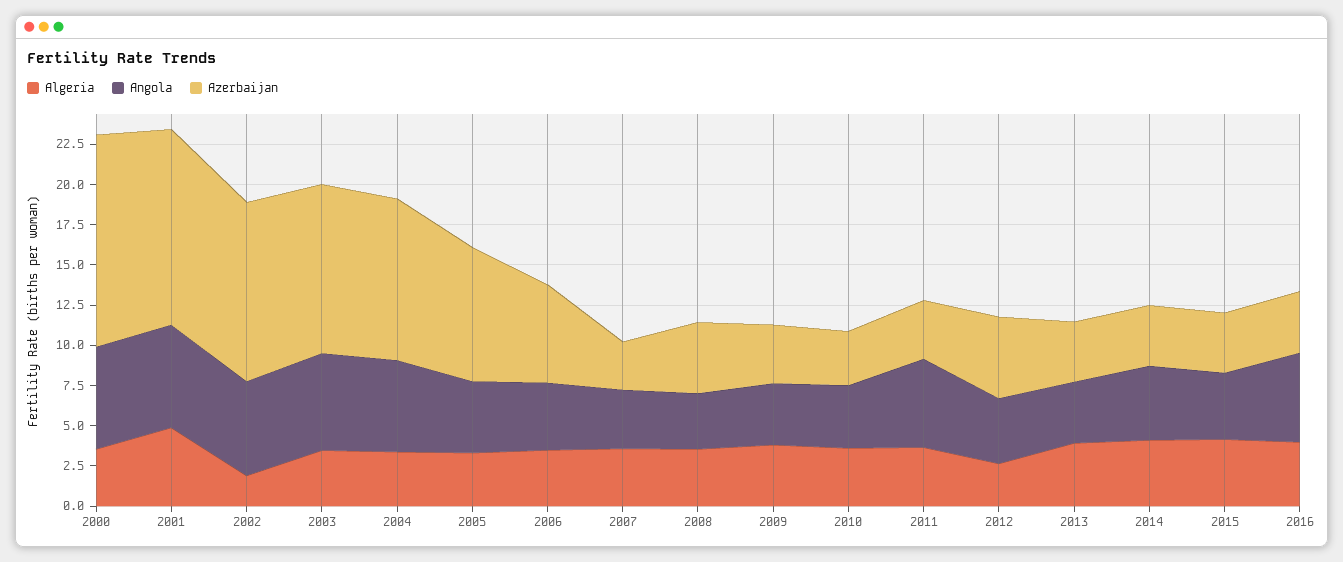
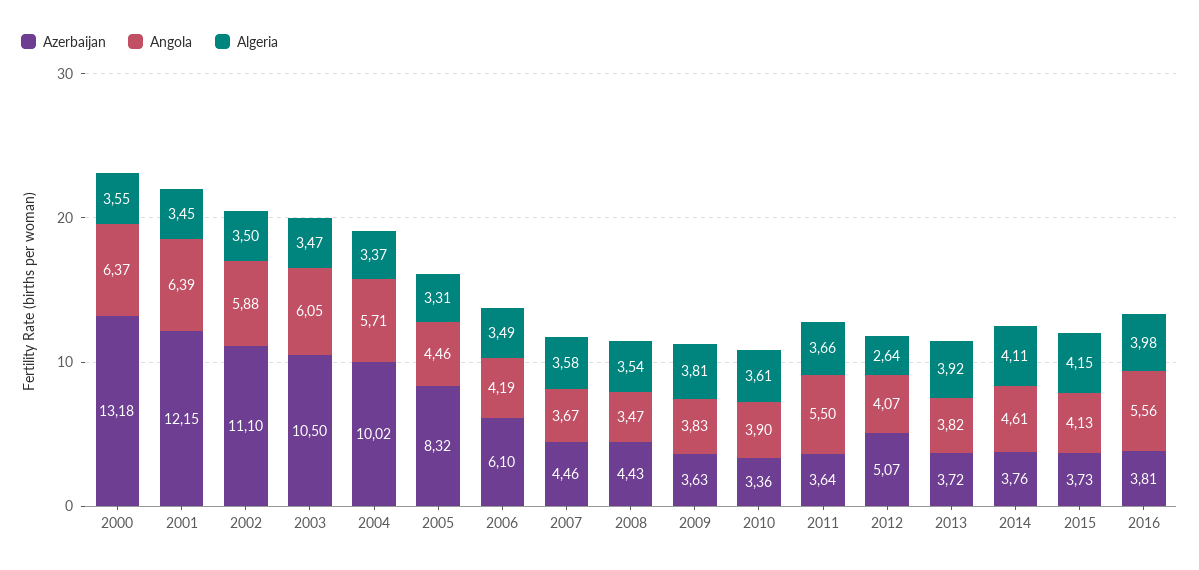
  {
    "Algeria": {
      "2000": 3.55,
-     "2001": 5,
+     "2001": 3.45,
-     "2002": 2,
+     "2002": 3.5,
      "2003": 3.47,
      "2004": 3.37,
      "2005": 3.31,
      "2006": 3.49,
      "2007": 3.58,
      "2008": 3.54,
      "2009": 3.81,
      "2010": 3.61,
      "2011": 3.66,
      "2012": 2.64,
      "2013": 3.92,
      "2014": 4.11,
      "2015": 4.15,
      "2016": 3.98
    },
    "Angola": {
      "2000": 6.37,
      "2001": 6.39,
      "2002": 5.88,
      "2003": 6.05,
      "2004": 5.71,
      "2005": 4.46,
      "2006": 4.19,
      "2007": 3.67,
      "2008": 3.47,
      "2009": 3.83,
      "2010": 3.9,
      "2011": 5.5,
      "2012": 4.07,
      "2013": 3.82,
      "2014": 4.61,
      "2015": 4.13,
      "2016": 5.56
    },
    "Azerbaijan": {
      "2000": 13.18,
      "2001": 12.15,
      "2002": 11.1,
      "2003": 10.5,
      "2004": 10.02,
      "2005": 8.32,
      "2006": 6.1,
-     "2007": 3,
+     "2007": 4.46,
      "2008": 4.43,
      "2009": 3.63,
      "2010": 3.36,
      "2011": 3.64,
      "2012": 5.07,
      "2013": 3.72,
      "2014": 3.76,
      "2015": 3.73,
      "2016": 3.81
    }
  }

